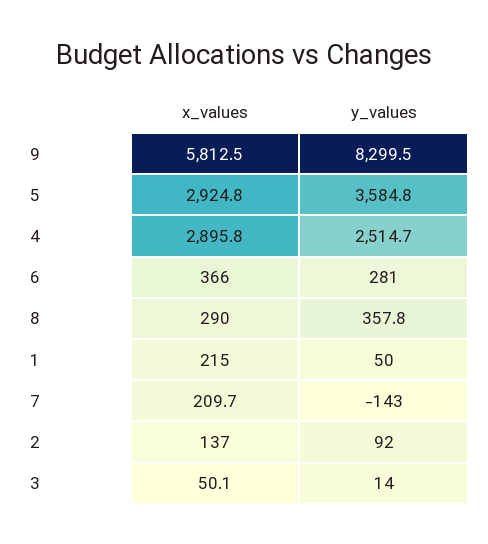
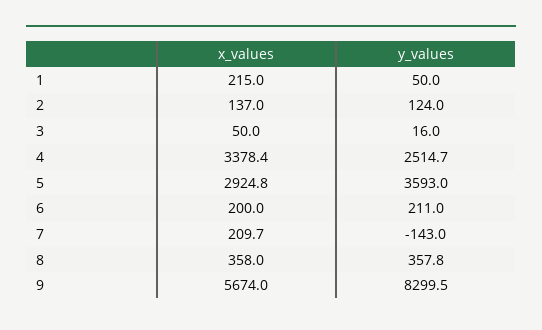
  {
    "x_values": {
-     "9": 5812.5,
+     "9": 5674,
      "5": 2924.8,
-     "4": 2895.8,
+     "4": 3378.4,
-     "6": 366,
+     "6": 200,
-     "8": 290,
+     "8": 358,
      "1": 215,
      "7": 209.7,
      "2": 137,
-     "3": 50.1
+     "3": 50
    },
    "y_values": {
      "9": 8299.5,
-     "5": 3584.8,
+     "5": 3593,
      "4": 2514.7,
-     "6": 281,
+     "6": 211,
      "8": 357.8,
      "1": 50,
      "7": -143,
-     "2": 92,
+     "2": 124,
-     "3": 14
+     "3": 16
    }
  }

